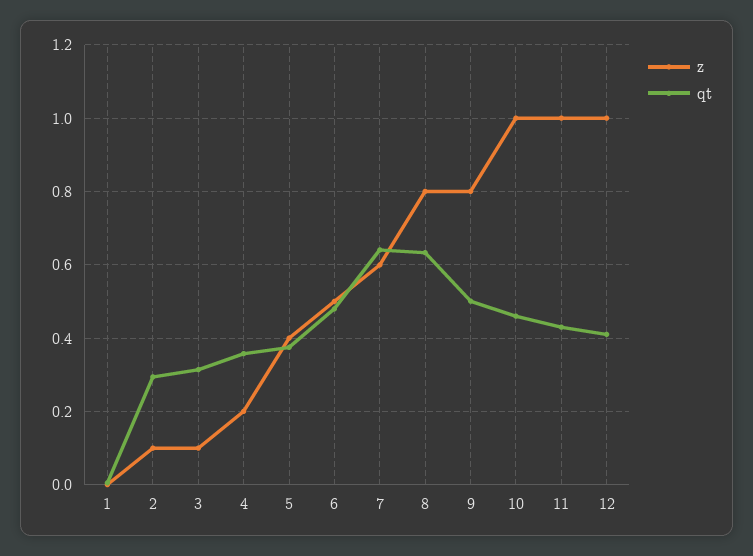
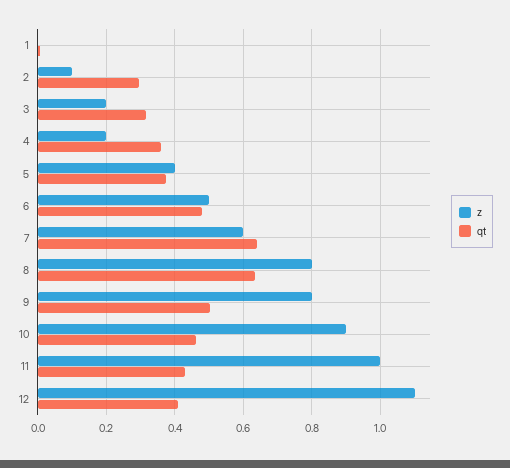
  {
    "z": {
      "1": 0,
      "2": 0.1,
-     "3": 0.1,
+     "3": 0.2,
      "4": 0.2,
      "5": 0.4,
      "6": 0.5,
      "7": 0.6,
      "8": 0.8,
      "9": 0.8,
-     "10": 1,
+     "10": 0.9,
      "11": 1,
-     "12": 1
+     "12": 1.1
    },
    "qt": {
      "1": 0,
      "2": 0.3,
      "3": 0.32,
      "4": 0.36,
      "5": 0.38,
      "6": 0.48,
      "7": 0.64,
      "8": 0.64,
      "9": 0.5,
      "10": 0.46,
      "11": 0.44,
      "12": 0.42
    }
  }

